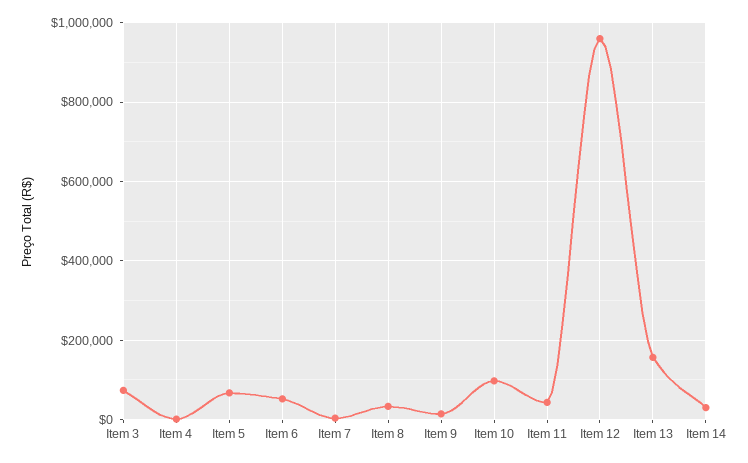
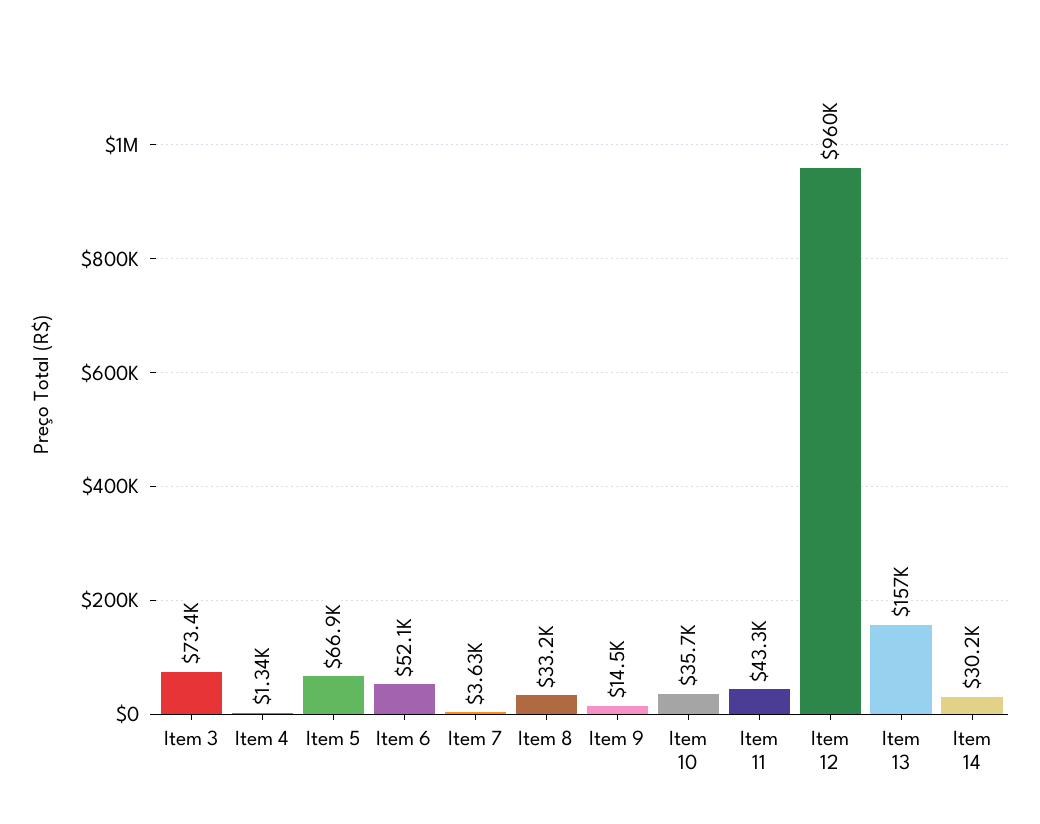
  {
    "Item 3": 73400,
    "Item 4": 1340,
    "Item 5": 66900,
    "Item 6": 52100,
    "Item 7": 3630,
    "Item 8": 33200,
    "Item 9": 14500,
-   "Item 10": 100000,
+   "Item 10": 35700,
    "Item 11": 43300,
    "Item 12": 960000,
    "Item 13": 157000,
    "Item 14": 30200
  }

